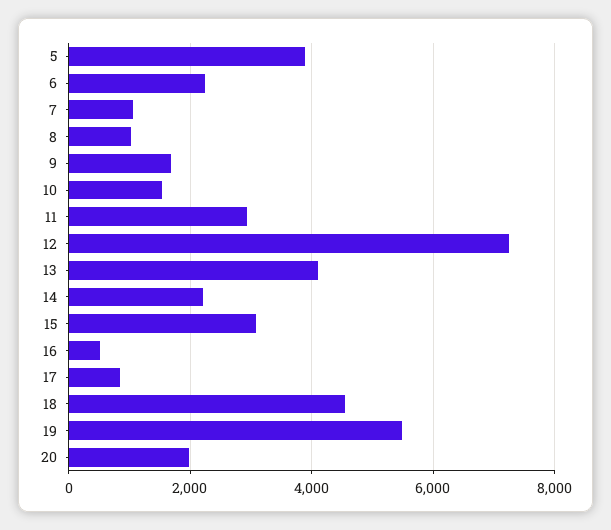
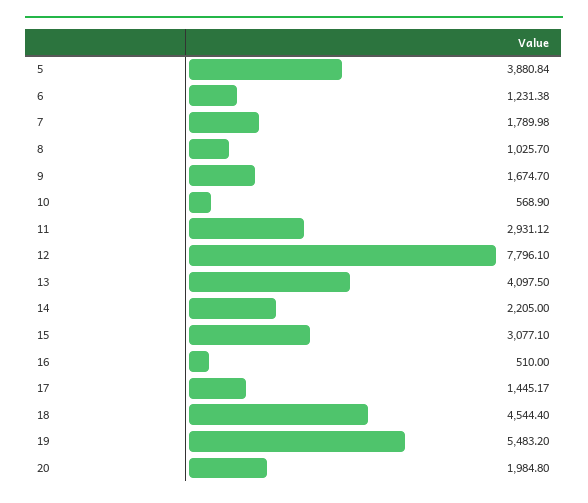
  {
    "5": 3880.84,
-   "6": 2200,
+   "6": 1231.38,
-   "7": 1000,
+   "7": 1789.98,
    "8": 1025.7,
    "9": 1674.7,
-   "10": 1600,
+   "10": 568.9,
    "11": 2931.12,
-   "12": 7200,
+   "12": 7796.1,
    "13": 4097.5,
    "14": 2205,
    "15": 3077.1,
    "16": 510,
-   "17": 800,
+   "17": 1445.17,
    "18": 4544.4,
    "19": 5483.2,
    "20": 1984.8
  }

